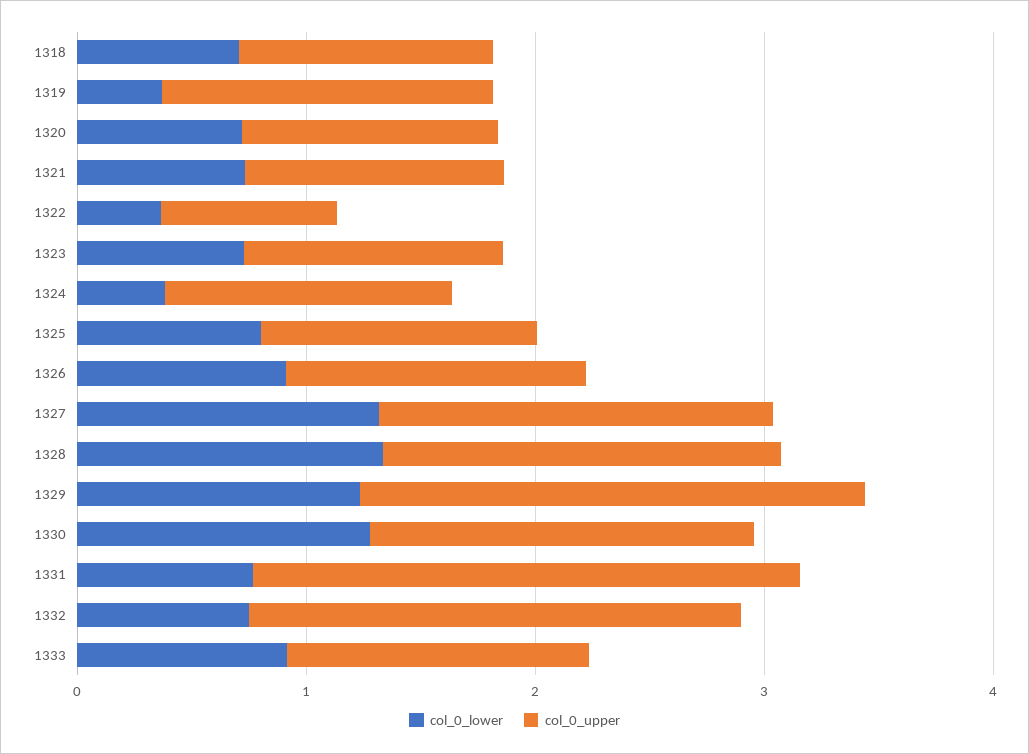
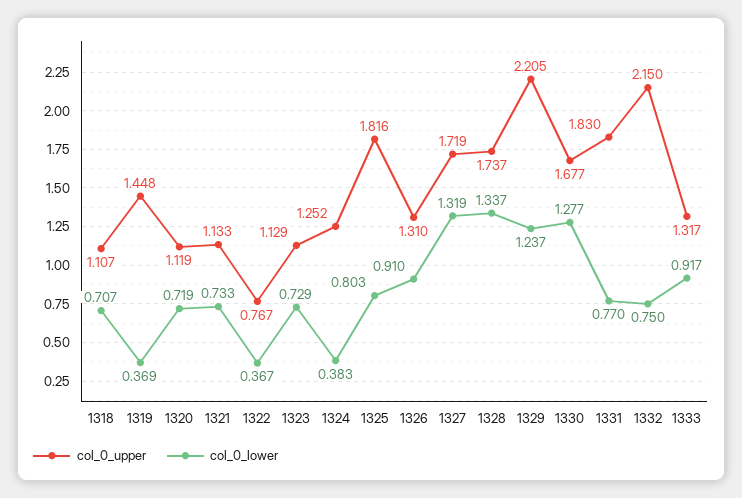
  {
    "col_0_lower": {
      "1318": 0.707,
      "1319": 0.369,
      "1320": 0.719,
      "1321": 0.733,
      "1322": 0.367,
      "1323": 0.729,
      "1324": 0.383,
      "1325": 0.803,
      "1326": 0.91,
      "1327": 1.319,
      "1328": 1.337,
      "1329": 1.237,
      "1330": 1.277,
      "1331": 0.77,
      "1332": 0.75,
      "1333": 0.917
    },
    "col_0_upper": {
      "1318": 1.107,
      "1319": 1.448,
      "1320": 1.119,
      "1321": 1.133,
      "1322": 0.767,
      "1323": 1.129,
      "1324": 1.252,
-     "1325": 1.2,
+     "1325": 1.816,
      "1326": 1.31,
      "1327": 1.719,
      "1328": 1.737,
      "1329": 2.205,
      "1330": 1.677,
-     "1331": 2.4,
+     "1331": 1.83,
      "1332": 2.15,
      "1333": 1.317
    }
  }

